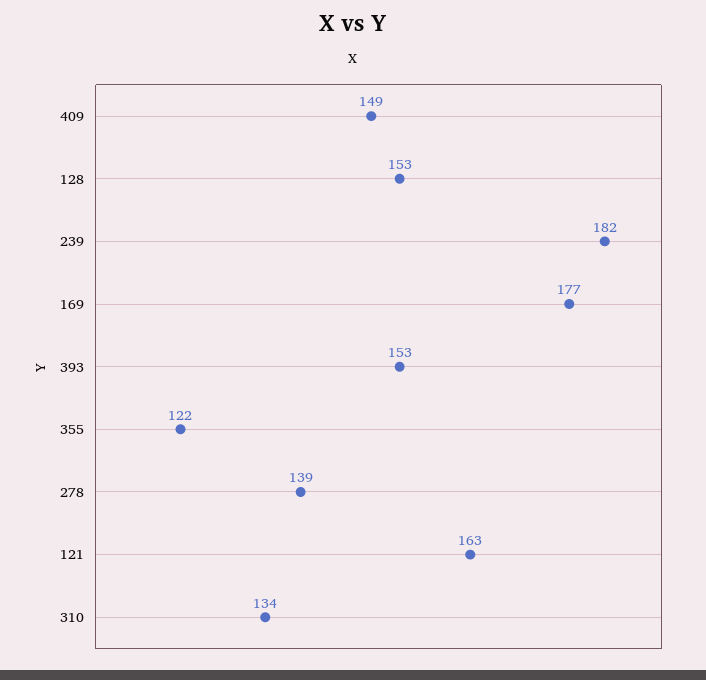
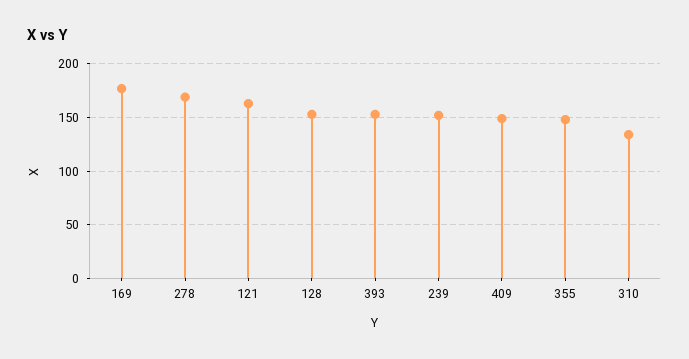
  {
    "409": 149,
    "128": 153,
-   "239": 182,
+   "239": 150,
    "169": 177,
    "393": 153,
-   "355": 122,
+   "355": 150,
-   "278": 139,
+   "278": 170,
    "121": 163,
    "310": 134
  }

